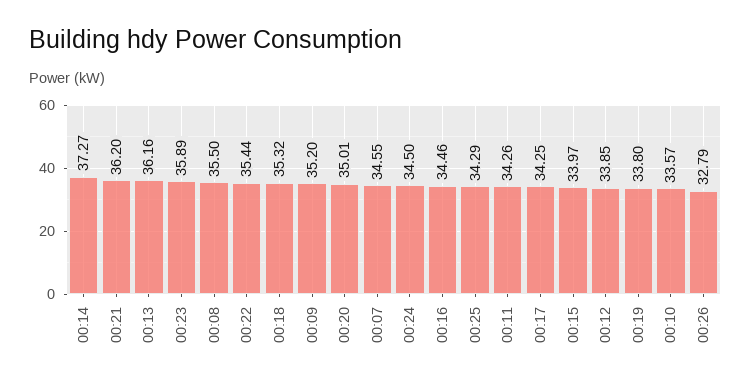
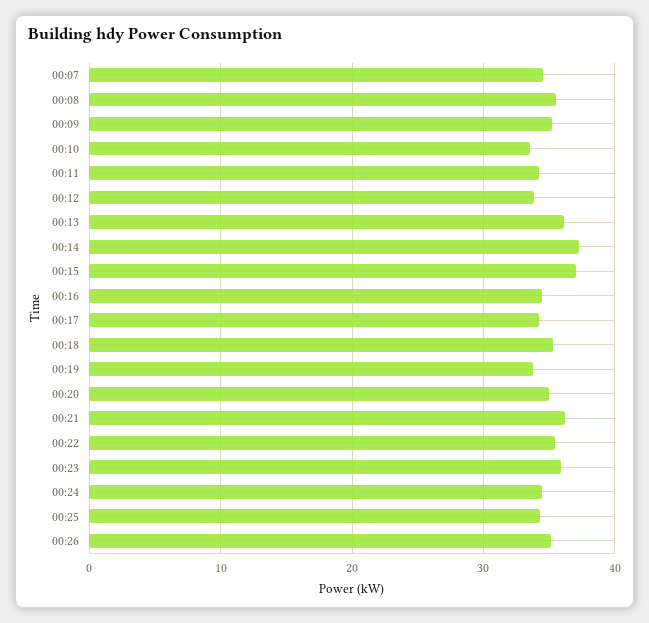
  {
    "00:14": 37.27,
    "00:21": 36.2,
    "00:13": 36.16,
    "00:23": 35.89,
    "00:08": 35.5,
    "00:22": 35.44,
    "00:18": 35.32,
    "00:09": 35.2,
    "00:20": 35.01,
    "00:07": 34.55,
    "00:24": 34.5,
    "00:16": 34.46,
    "00:25": 34.29,
    "00:11": 34.26,
    "00:17": 34.25,
-   "00:15": 33.97,
+   "00:15": 37,
    "00:12": 33.85,
    "00:19": 33.8,
    "00:10": 33.57,
-   "00:26": 32.79
+   "00:26": 35
  }

